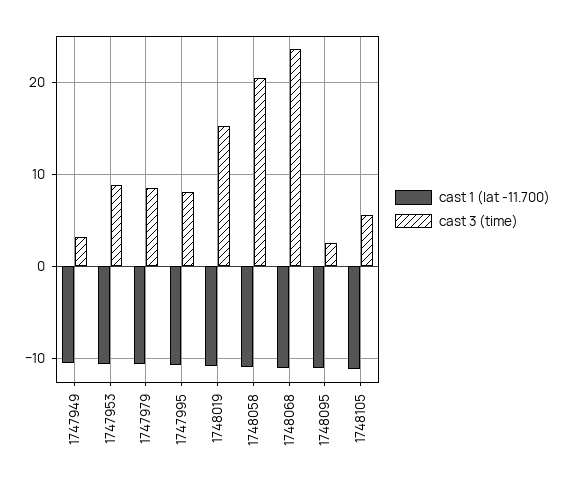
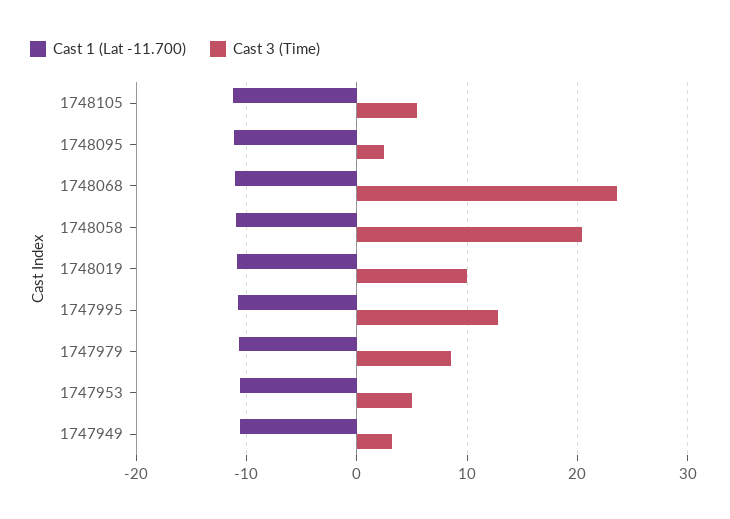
  {
    "cast 1 (lat -11.700)": {
      "1747949": -11,
      "1747953": -11,
      "1747979": -11,
      "1747995": -11,
      "1748019": -11,
      "1748058": -11,
      "1748068": -11,
      "1748095": -11,
      "1748105": -11
    },
    "cast 3 (time)": {
      "1747949": 3,
-     "1747953": 9,
+     "1747953": 5,
      "1747979": 9,
-     "1747995": 8,
+     "1747995": 13,
-     "1748019": 15,
+     "1748019": 10,
      "1748058": 20,
      "1748068": 24,
      "1748095": 3,
      "1748105": 6
    }
  }

